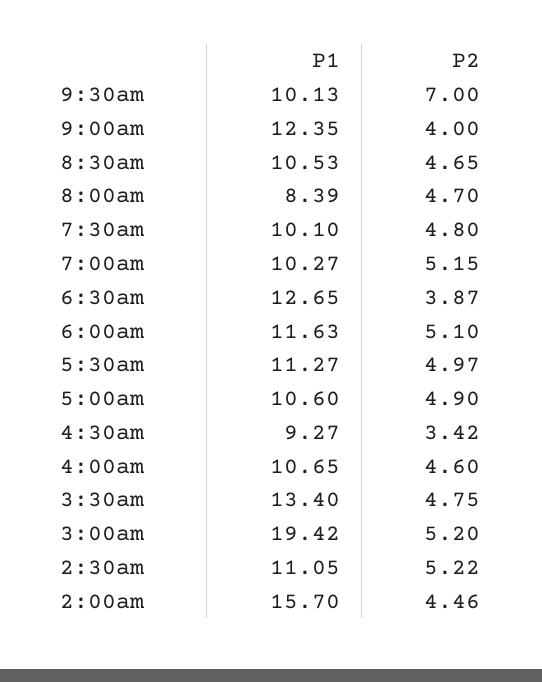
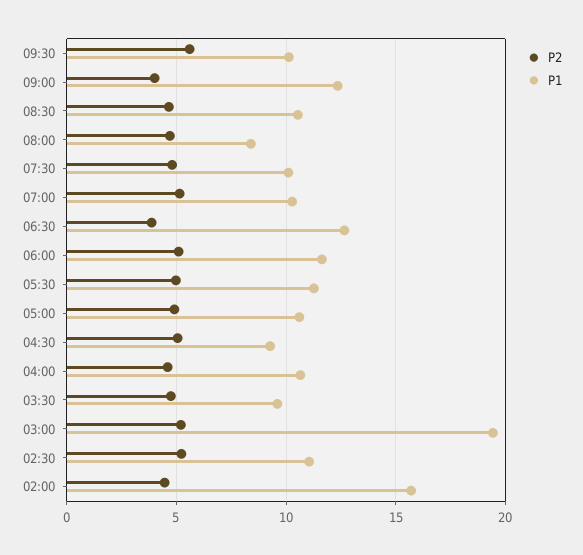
  {
    "P1": {
      "9:30am": 10.13,
      "9:00am": 12.35,
      "8:30am": 10.53,
      "8:00am": 8.39,
      "7:30am": 10.1,
      "7:00am": 10.27,
      "6:30am": 12.65,
      "6:00am": 11.63,
      "5:30am": 11.27,
      "5:00am": 10.6,
      "4:30am": 9.27,
      "4:00am": 10.65,
-     "3:30am": 13.4,
+     "3:30am": 9.5,
      "3:00am": 19.42,
      "2:30am": 11.05,
      "2:00am": 15.7
    },
    "P2": {
-     "9:30am": 7,
+     "9:30am": 5.5,
      "9:00am": 4,
      "8:30am": 4.65,
      "8:00am": 4.7,
      "7:30am": 4.8,
      "7:00am": 5.15,
      "6:30am": 3.87,
      "6:00am": 5.1,
      "5:30am": 4.97,
      "5:00am": 4.9,
-     "4:30am": 3.42,
+     "4:30am": 5,
      "4:00am": 4.6,
      "3:30am": 4.75,
      "3:00am": 5.2,
      "2:30am": 5.22,
      "2:00am": 4.46
    }
  }

